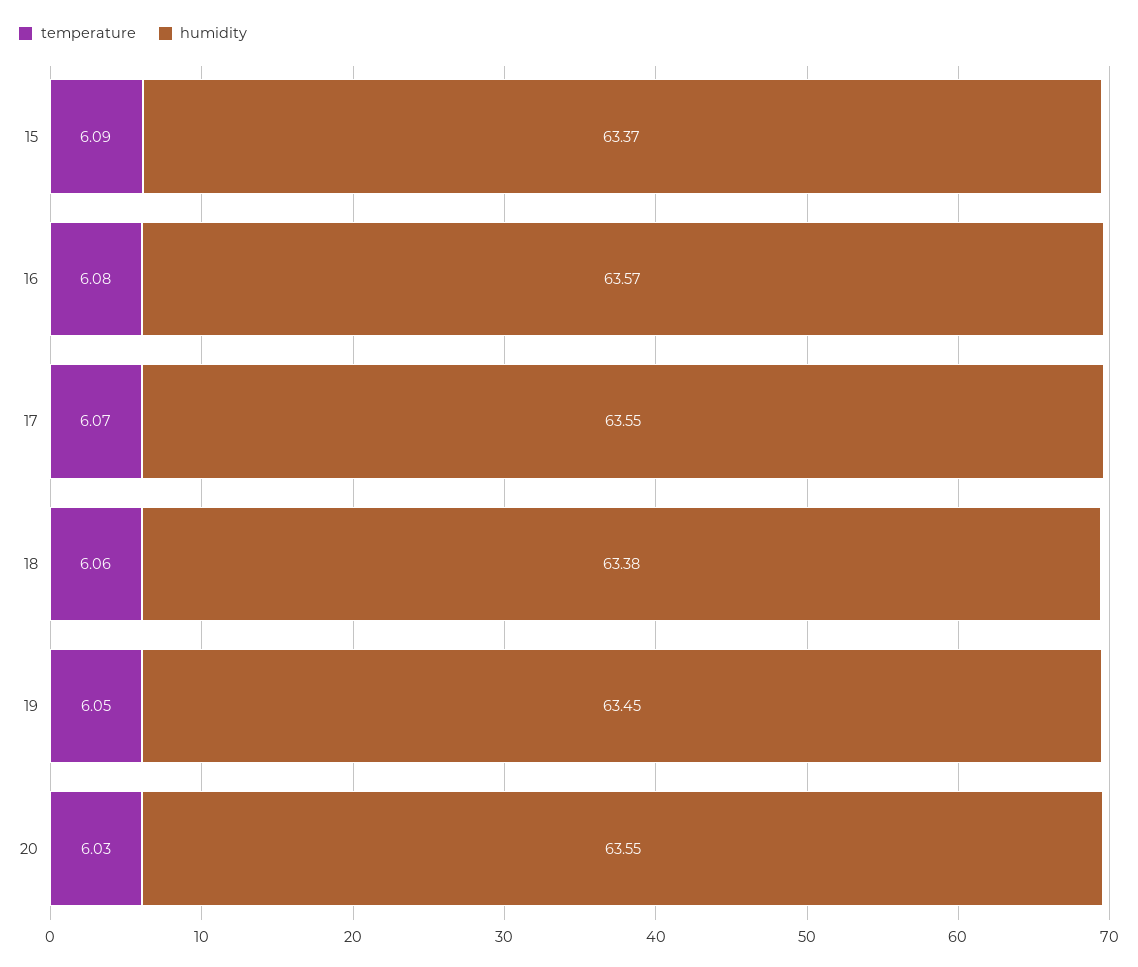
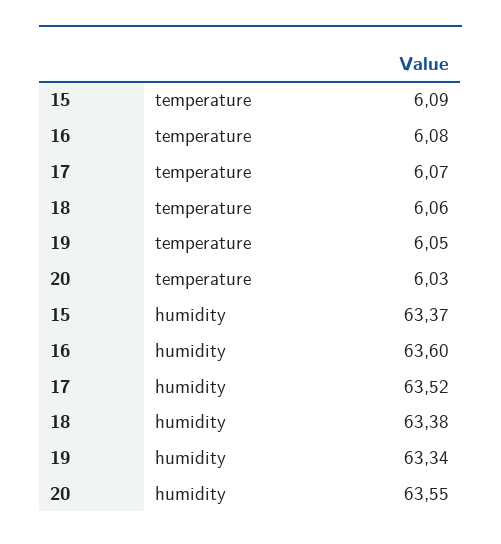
  {
    "temperature": {
      "15": 6.09,
      "16": 6.08,
      "17": 6.07,
      "18": 6.06,
      "19": 6.05,
      "20": 6.03
    },
    "humidity": {
      "15": 63.37,
-     "16": 63.57,
+     "16": 63.6,
-     "17": 63.55,
+     "17": 63.52,
      "18": 63.38,
-     "19": 63.45,
+     "19": 63.34,
      "20": 63.55
    }
  }

